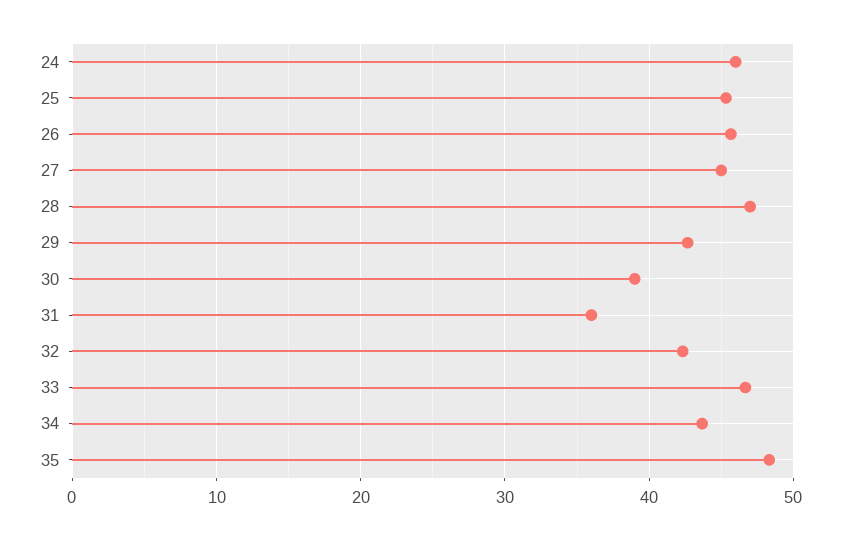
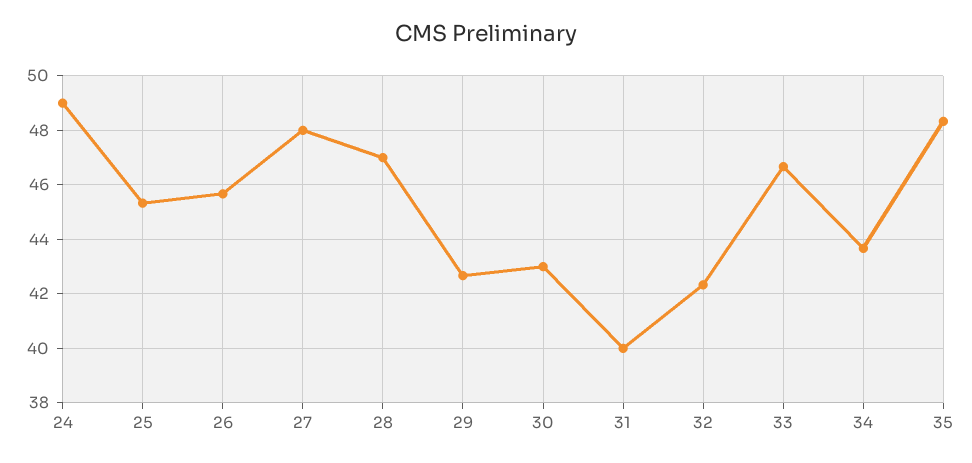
  {
-   "24": 46,
+   "24": 49,
    "25": 45.25,
    "26": 45.75,
-   "27": 45,
+   "27": 48,
    "28": 47,
    "29": 42.75,
-   "30": 39,
+   "30": 43,
-   "31": 36,
+   "31": 40,
    "32": 42.25,
    "33": 46.75,
    "34": 43.75,
    "35": 48.25
  }

